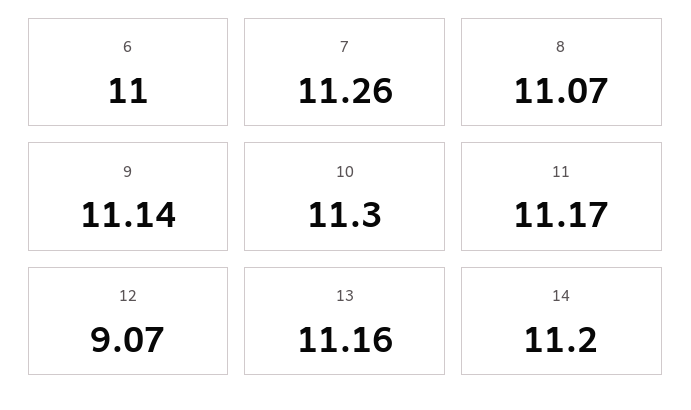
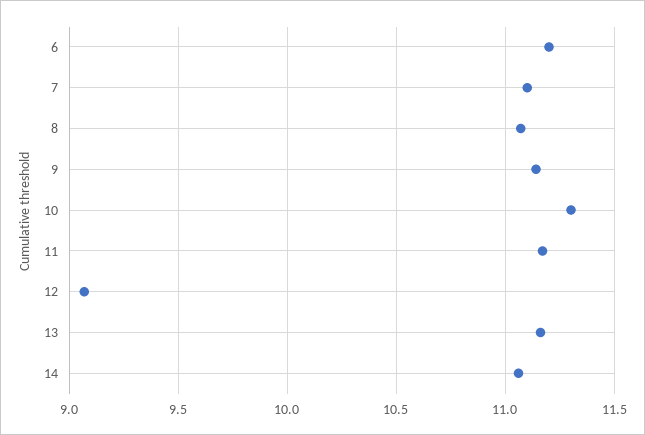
  {
-   "6": 11,
+   "6": 11.2,
-   "7": 11.26,
+   "7": 11.1,
    "8": 11.07,
    "9": 11.14,
    "10": 11.3,
    "11": 11.17,
    "12": 9.07,
    "13": 11.16,
-   "14": 11.2
+   "14": 11.05
  }

